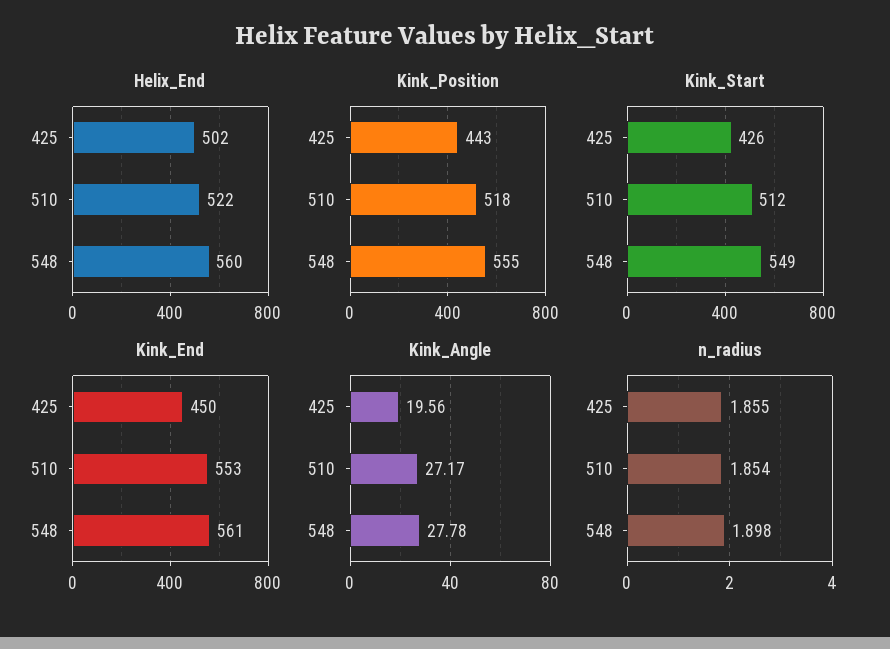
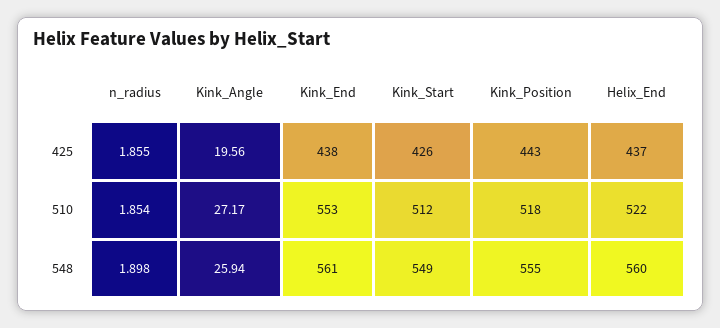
  {
    "Helix_End": {
-     "425": 502,
+     "425": 437,
      "510": 522,
      "548": 560
    },
    "Kink_Position": {
      "425": 443,
      "510": 518,
      "548": 555
    },
    "Kink_Start": {
      "425": 426,
      "510": 512,
      "548": 549
    },
    "Kink_End": {
-     "425": 450,
+     "425": 438,
      "510": 553,
      "548": 561
    },
    "Kink_Angle": {
      "425": 19.56,
      "510": 27.17,
-     "548": 27.78
+     "548": 25.94
    },
    "n_radius": {
      "425": 1.855,
      "510": 1.854,
      "548": 1.898
    }
  }

